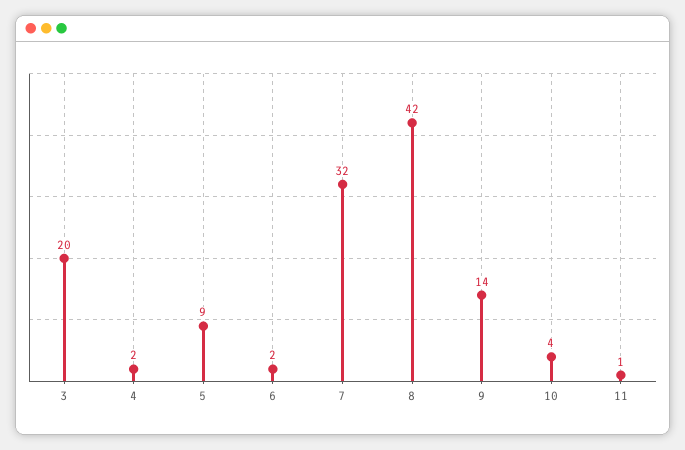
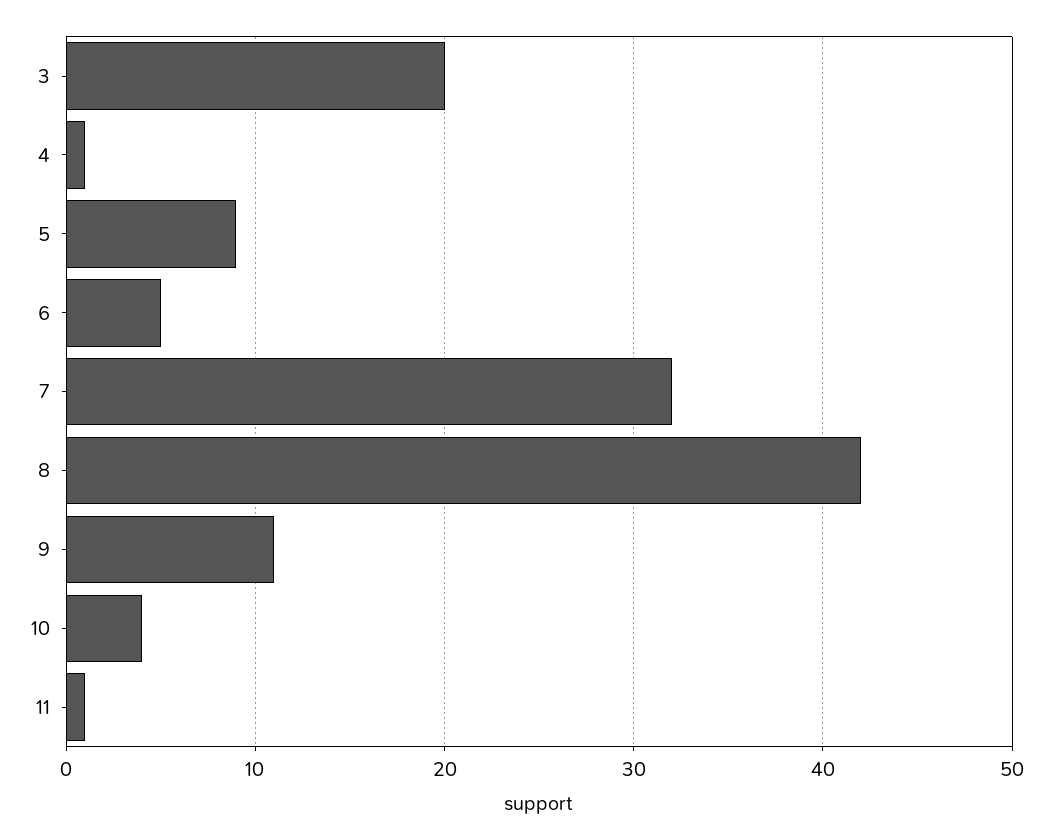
  {
    "3": 20,
-   "4": 2,
+   "4": 1,
    "5": 9,
-   "6": 2,
+   "6": 5,
    "7": 32,
    "8": 42,
-   "9": 14,
+   "9": 11,
    "10": 4,
    "11": 1
  }

